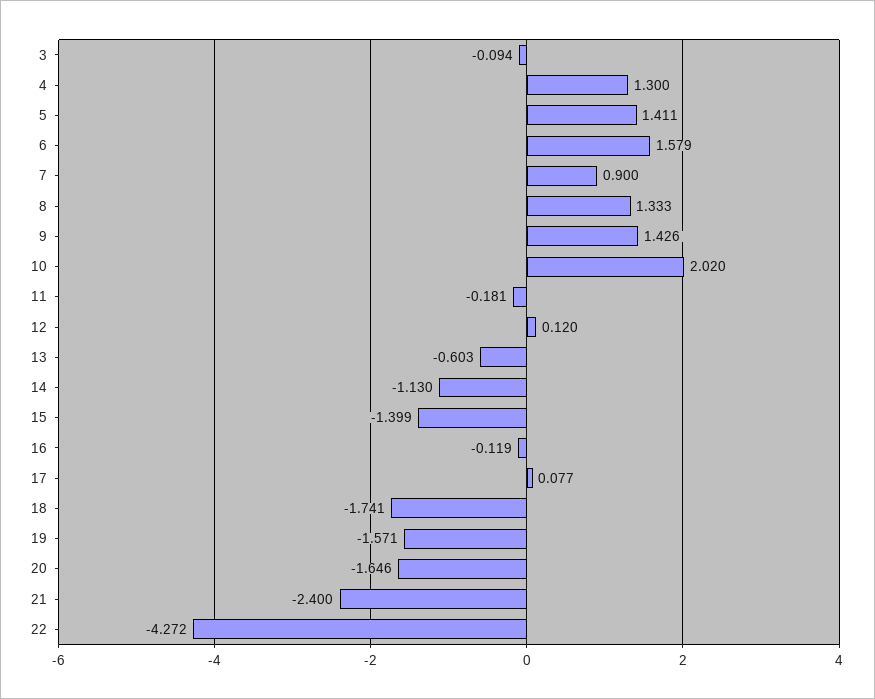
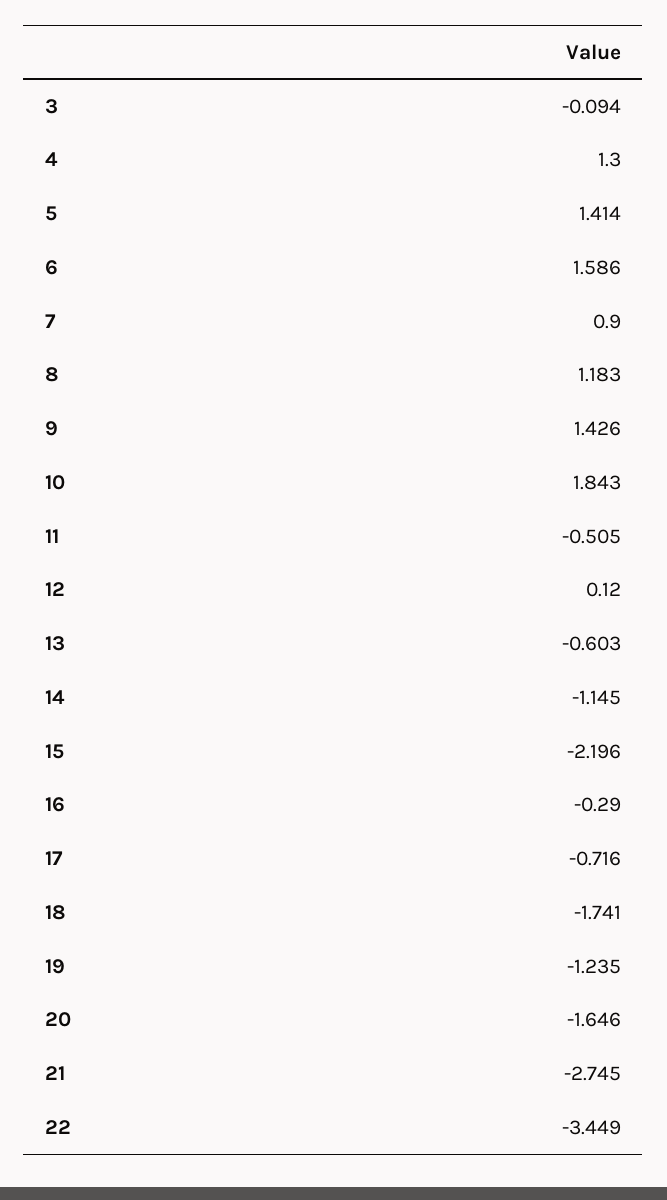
  {
    "3": -0.094,
    "4": 1.3,
-   "5": 1.411,
+   "5": 1.414,
-   "6": 1.579,
+   "6": 1.586,
    "7": 0.9,
-   "8": 1.333,
+   "8": 1.183,
    "9": 1.426,
-   "10": 2.02,
+   "10": 1.843,
-   "11": -0.181,
+   "11": -0.505,
    "12": 0.12,
    "13": -0.603,
-   "14": -1.13,
+   "14": -1.145,
-   "15": -1.399,
+   "15": -2.196,
-   "16": -0.119,
+   "16": -0.29,
-   "17": 0.077,
+   "17": -0.716,
    "18": -1.741,
-   "19": -1.571,
+   "19": -1.235,
    "20": -1.646,
-   "21": -2.4,
+   "21": -2.745,
-   "22": -4.272
+   "22": -3.449
  }

